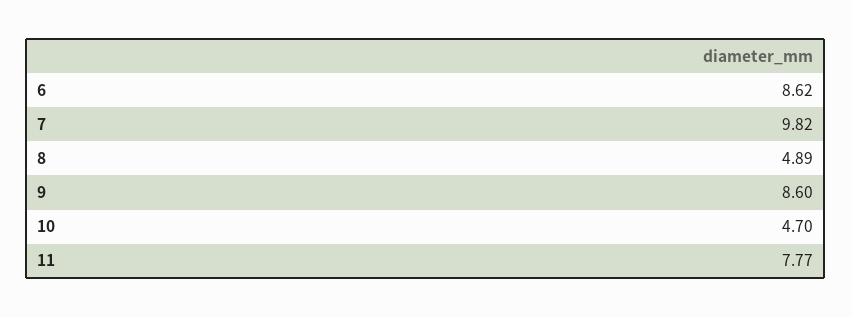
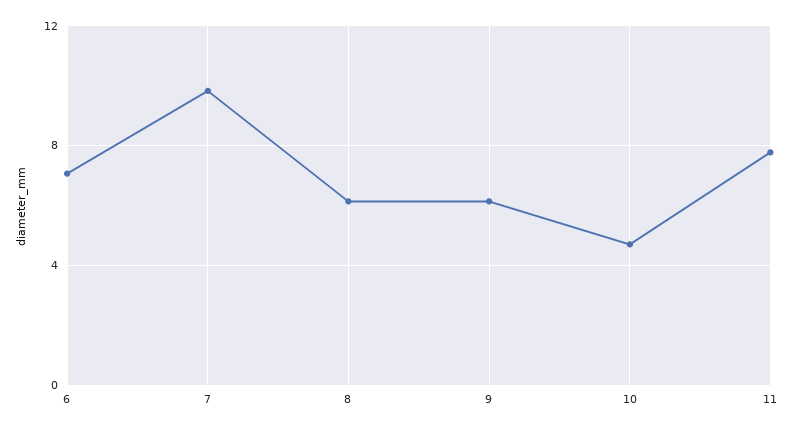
  {
-   "6": 8.62,
+   "6": 7,
    "7": 9.82,
-   "8": 4.89,
+   "8": 6,
-   "9": 8.6,
+   "9": 6,
    "10": 4.7,
    "11": 7.77
  }

